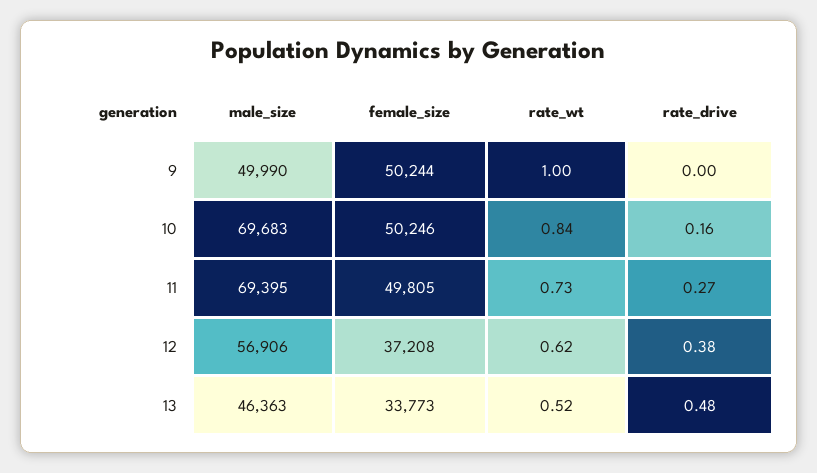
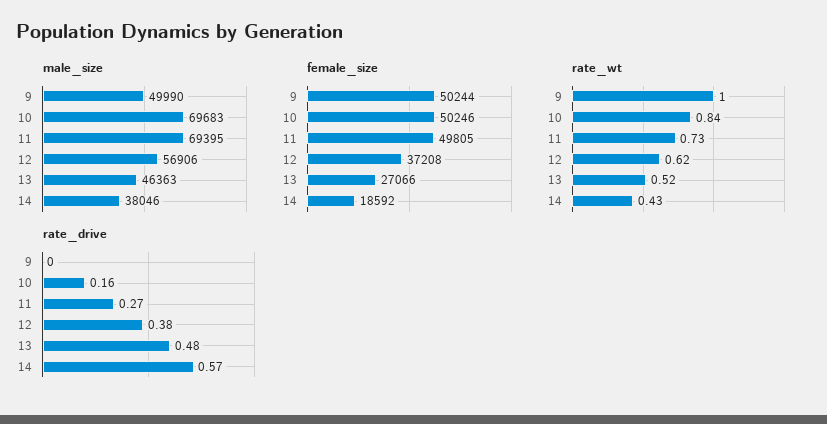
  {
    "male_size": {
      "9": 49990,
      "10": 69683,
      "11": 69395,
      "12": 56906,
-     "13": 46363
+     "13": 46363,
+     "14": 38046
    },
    "female_size": {
      "9": 50244,
      "10": 50246,
      "11": 49805,
      "12": 37208,
-     "13": 33773
+     "13": 27066,
+     "14": 18592
    },
    "rate_wt": {
      "9": 1,
      "10": 0.84,
      "11": 0.73,
      "12": 0.62,
-     "13": 0.52
+     "13": 0.52,
+     "14": 0.43
    },
    "rate_drive": {
      "9": 0,
      "10": 0.16,
      "11": 0.27,
      "12": 0.38,
-     "13": 0.48
+     "13": 0.48,
+     "14": 0.57
    }
  }

